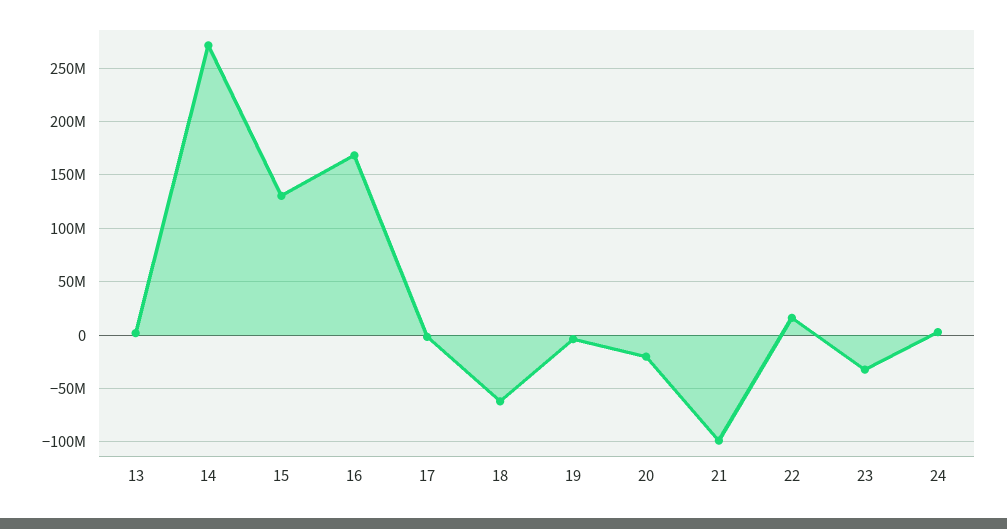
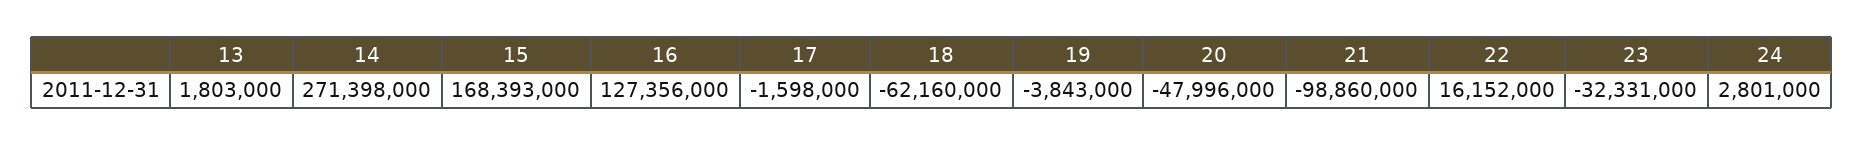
  {
    "13": 1803000,
    "14": 271398000,
-   "15": 130000000,
+   "15": 168393000,
-   "16": 170000000,
+   "16": 127356000,
    "17": -1598000,
    "18": -62160000,
    "19": -3843000,
-   "20": -20000000,
+   "20": -47996000,
    "21": -98860000,
    "22": 16152000,
    "23": -32331000,
    "24": 2801000
  }

